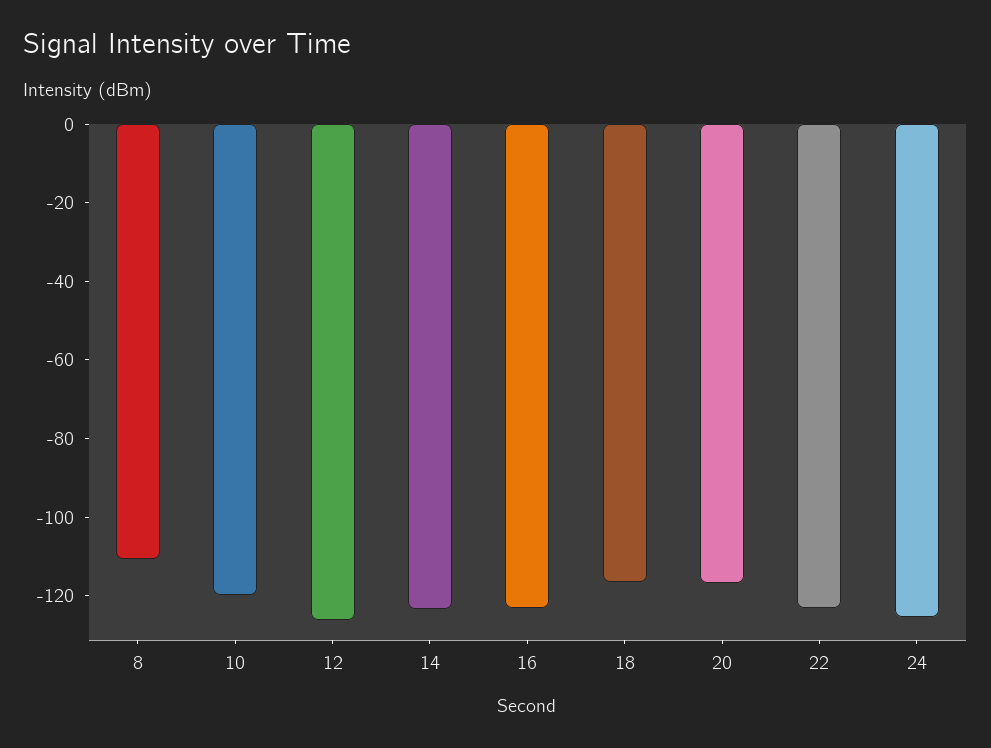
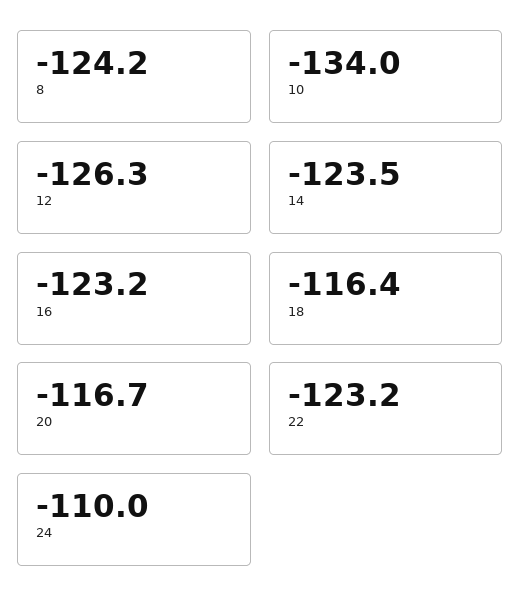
  {
-   "8": -110,
+   "8": -124.2,
-   "10": -120,
+   "10": -134,
    "12": -126.3,
    "14": -123.5,
    "16": -123.2,
    "18": -116.4,
    "20": -116.7,
    "22": -123.2,
-   "24": -125
+   "24": -110
  }

